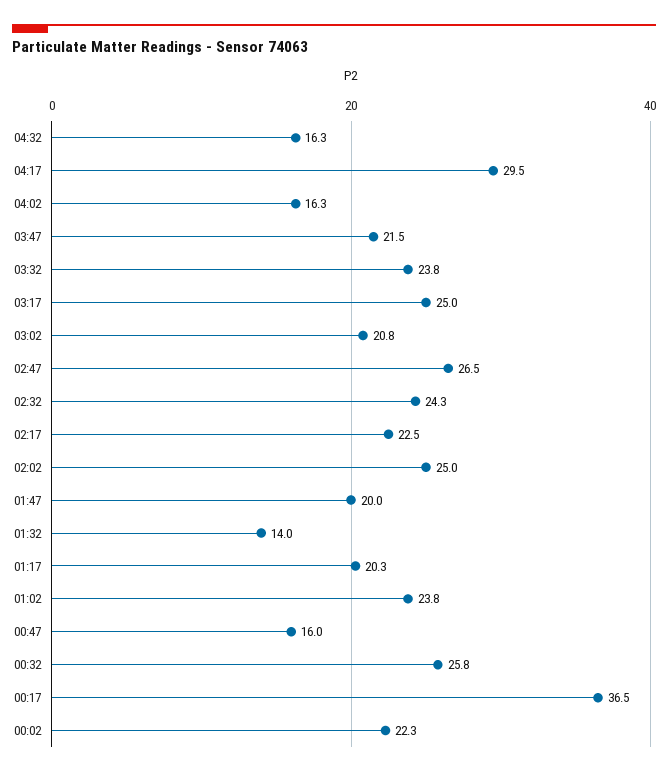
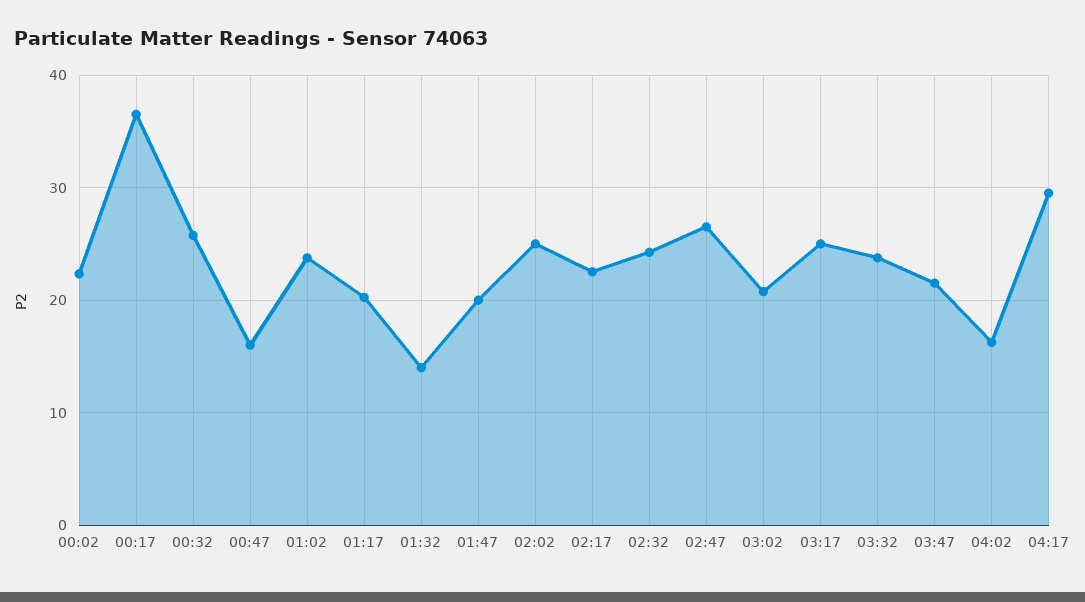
  {
-   "04:32": 16.3,
    "04:17": 29.5,
    "04:02": 16.3,
    "03:47": 21.5,
    "03:32": 23.8,
    "03:17": 25,
    "03:02": 20.8,
    "02:47": 26.5,
    "02:32": 24.3,
    "02:17": 22.5,
    "02:02": 25,
    "01:47": 20,
    "01:32": 14,
    "01:17": 20.3,
    "01:02": 23.8,
    "00:47": 16,
    "00:32": 25.8,
    "00:17": 36.5,
    "00:02": 22.3
  }

